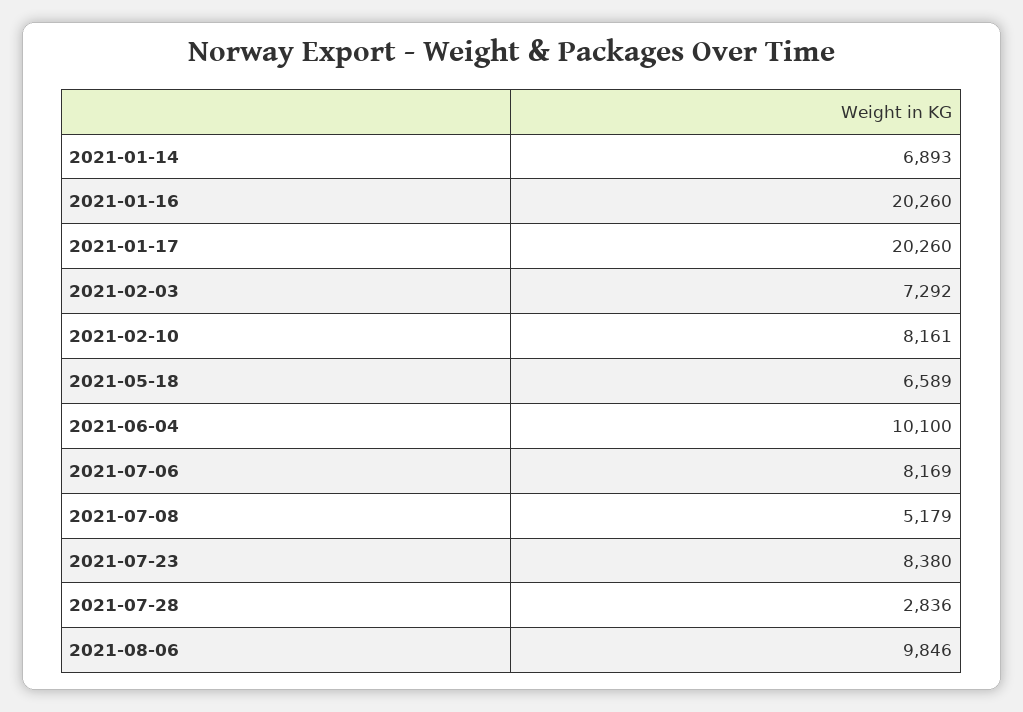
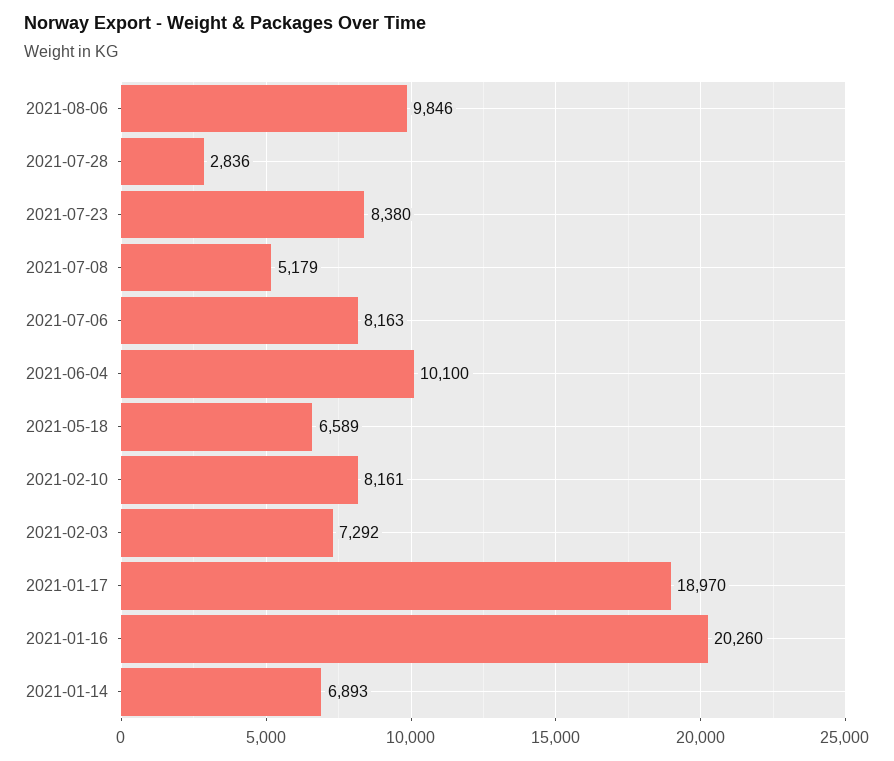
  {
    "2021-01-14": 6893,
    "2021-01-16": 20260,
-   "2021-01-17": 20260,
+   "2021-01-17": 18970,
    "2021-02-03": 7292,
    "2021-02-10": 8161,
    "2021-05-18": 6589,
    "2021-06-04": 10100,
-   "2021-07-06": 8169,
+   "2021-07-06": 8163,
    "2021-07-08": 5179,
    "2021-07-23": 8380,
    "2021-07-28": 2836,
    "2021-08-06": 9846
  }

